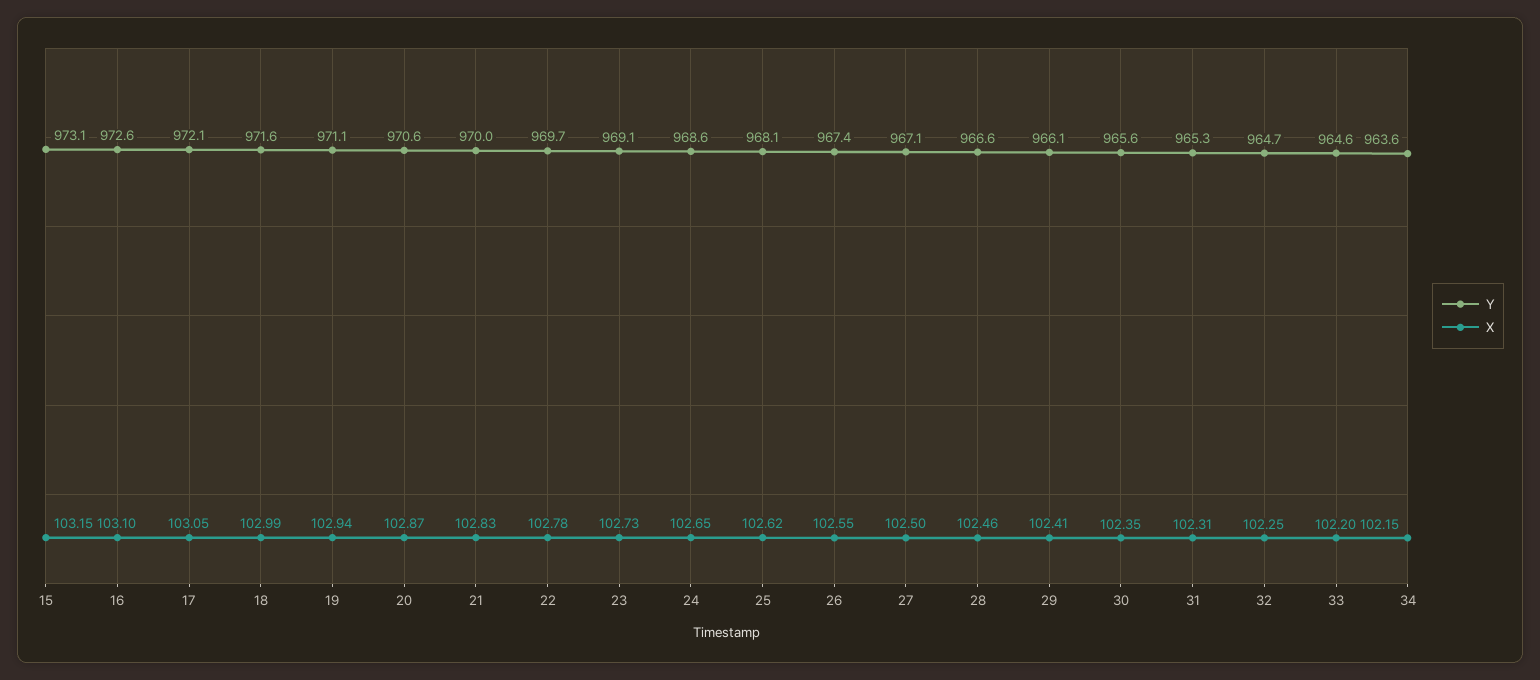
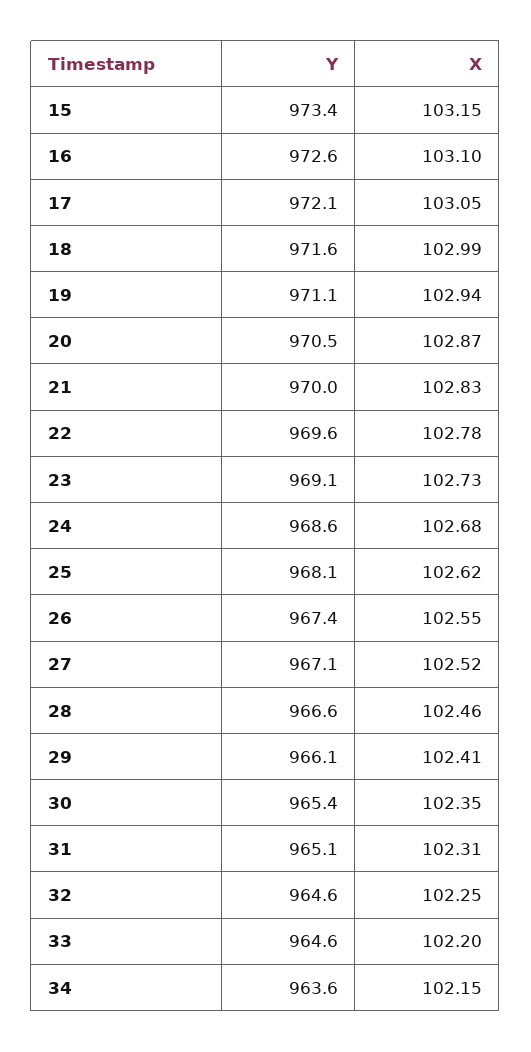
  {
    "Y": {
-     "15": 973.1,
+     "15": 973.4,
      "16": 972.6,
      "17": 972.1,
      "18": 971.6,
      "19": 971.1,
-     "20": 970.6,
+     "20": 970.5,
      "21": 970,
-     "22": 969.7,
+     "22": 969.6,
      "23": 969.1,
      "24": 968.6,
      "25": 968.1,
      "26": 967.4,
      "27": 967.1,
      "28": 966.6,
      "29": 966.1,
-     "30": 965.6,
+     "30": 965.4,
-     "31": 965.3,
+     "31": 965.1,
-     "32": 964.7,
+     "32": 964.6,
      "33": 964.6,
      "34": 963.6
    },
    "X": {
      "15": 103.15,
      "16": 103.1,
      "17": 103.05,
      "18": 102.99,
      "19": 102.94,
      "20": 102.87,
      "21": 102.83,
      "22": 102.78,
      "23": 102.73,
-     "24": 102.65,
+     "24": 102.68,
      "25": 102.62,
      "26": 102.55,
-     "27": 102.5,
+     "27": 102.52,
      "28": 102.46,
      "29": 102.41,
      "30": 102.35,
      "31": 102.31,
      "32": 102.25,
      "33": 102.2,
      "34": 102.15
    }
  }

